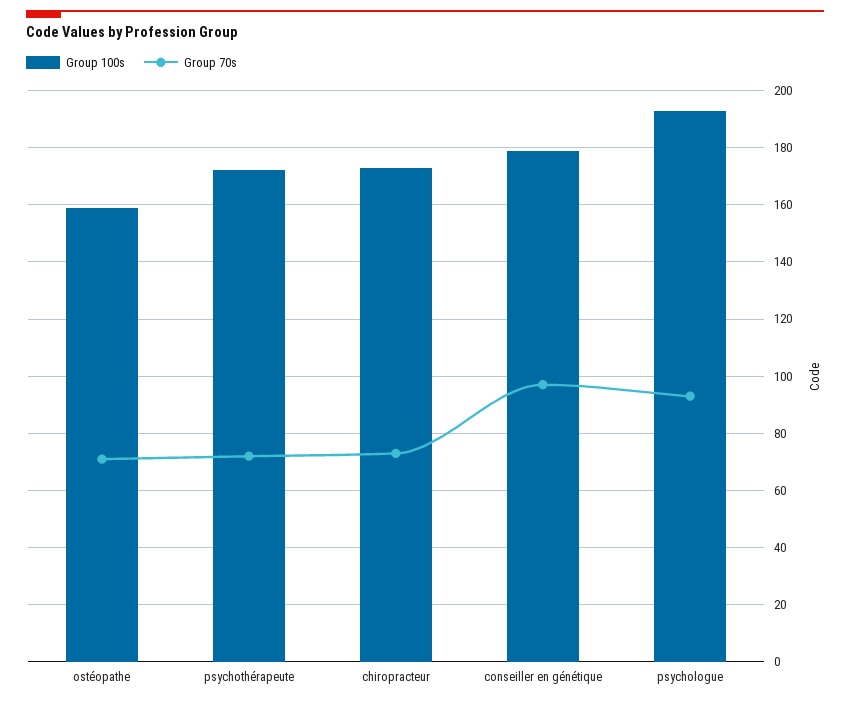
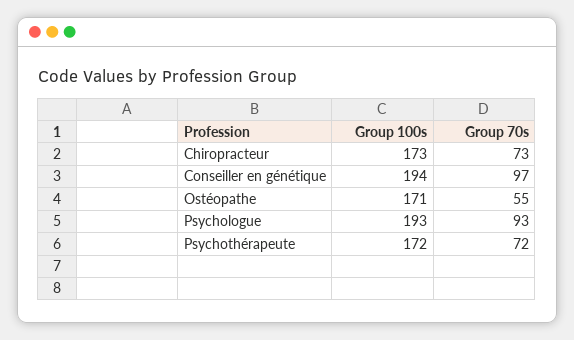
  {
    "Group 100s": {
-     "ostéopathe": 160,
+     "ostéopathe": 171,
      "psychothérapeute": 172,
      "chiropracteur": 173,
-     "conseiller en génétique": 180,
+     "conseiller en génétique": 194,
      "psychologue": 193
    },
    "Group 70s": {
-     "ostéopathe": 70,
+     "ostéopathe": 55,
      "psychothérapeute": 72,
      "chiropracteur": 73,
      "conseiller en génétique": 97,
      "psychologue": 93
    }
  }

